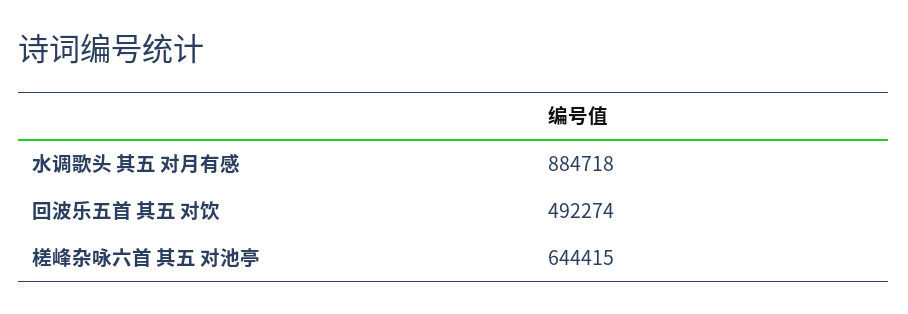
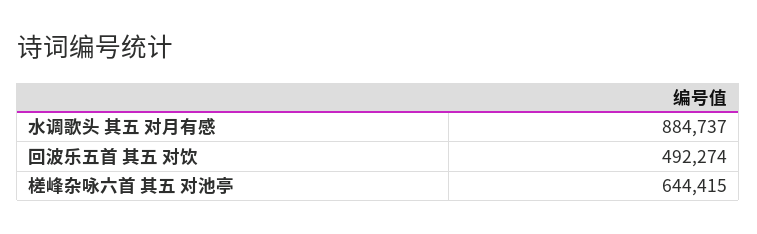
  {
-   "水调歌头 其五 对月有感": 884718,
+   "水调歌头 其五 对月有感": 884737,
    "回波乐五首 其五 对饮": 492274,
    "槎峰杂咏六首 其五 对池亭": 644415
  }

